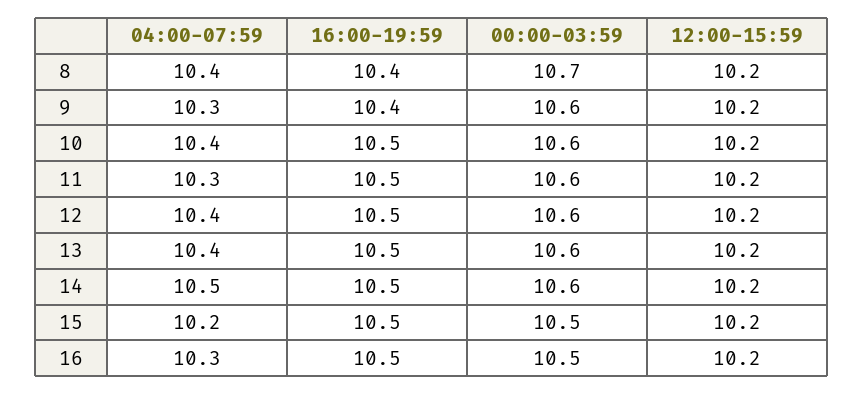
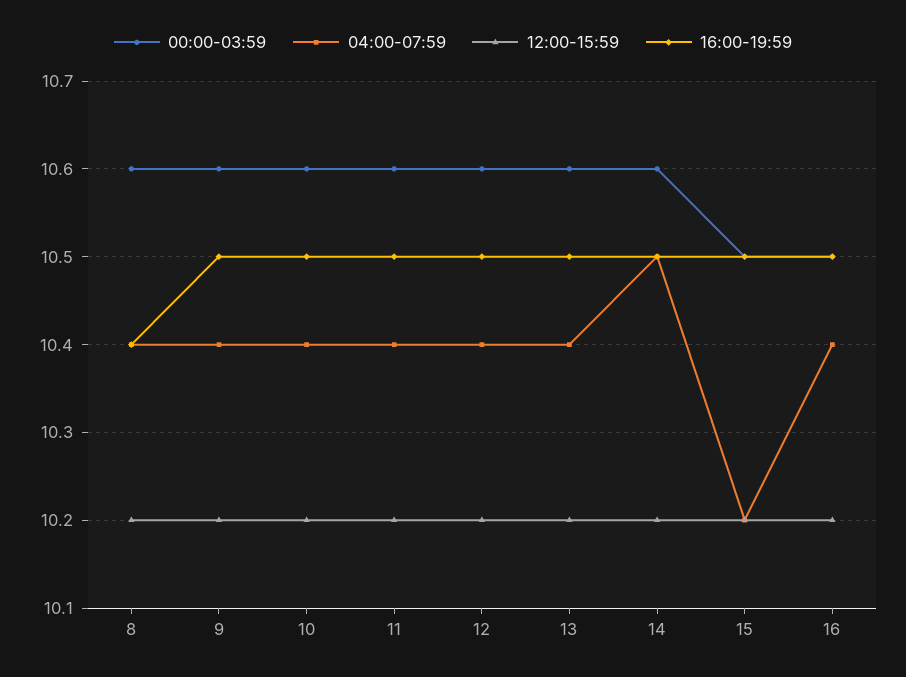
  {
    "04:00-07:59": {
      "8": 10.4,
-     "9": 10.3,
+     "9": 10.4,
      "10": 10.4,
-     "11": 10.3,
+     "11": 10.4,
      "12": 10.4,
      "13": 10.4,
      "14": 10.5,
      "15": 10.2,
-     "16": 10.3
+     "16": 10.4
    },
    "16:00-19:59": {
      "8": 10.4,
-     "9": 10.4,
+     "9": 10.5,
      "10": 10.5,
      "11": 10.5,
      "12": 10.5,
      "13": 10.5,
      "14": 10.5,
      "15": 10.5,
      "16": 10.5
    },
    "00:00-03:59": {
-     "8": 10.7,
+     "8": 10.6,
      "9": 10.6,
      "10": 10.6,
      "11": 10.6,
      "12": 10.6,
      "13": 10.6,
      "14": 10.6,
      "15": 10.5,
      "16": 10.5
    },
    "12:00-15:59": {
      "8": 10.2,
      "9": 10.2,
      "10": 10.2,
      "11": 10.2,
      "12": 10.2,
      "13": 10.2,
      "14": 10.2,
      "15": 10.2,
      "16": 10.2
    }
  }

